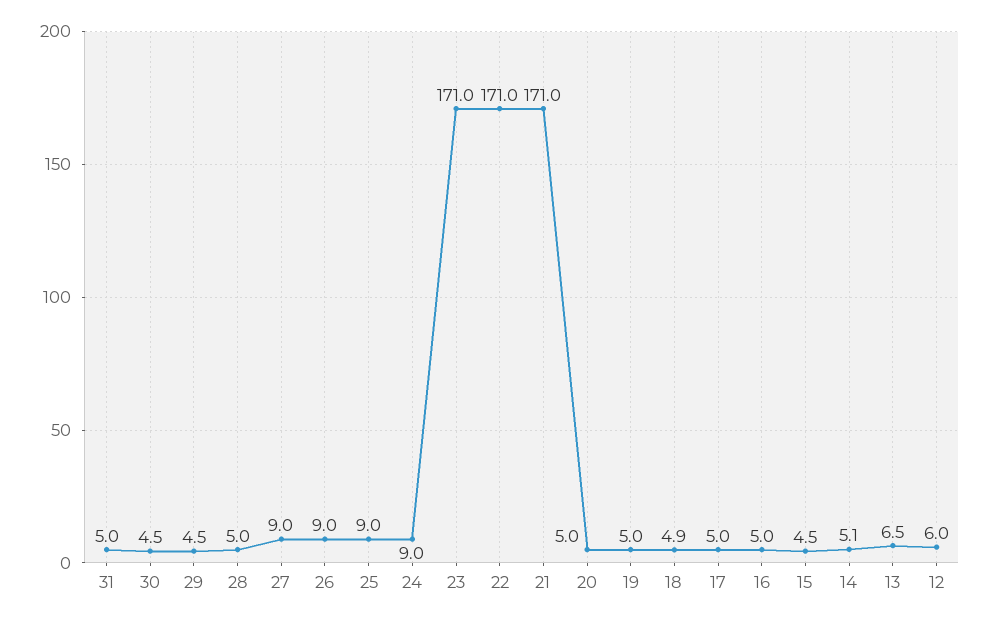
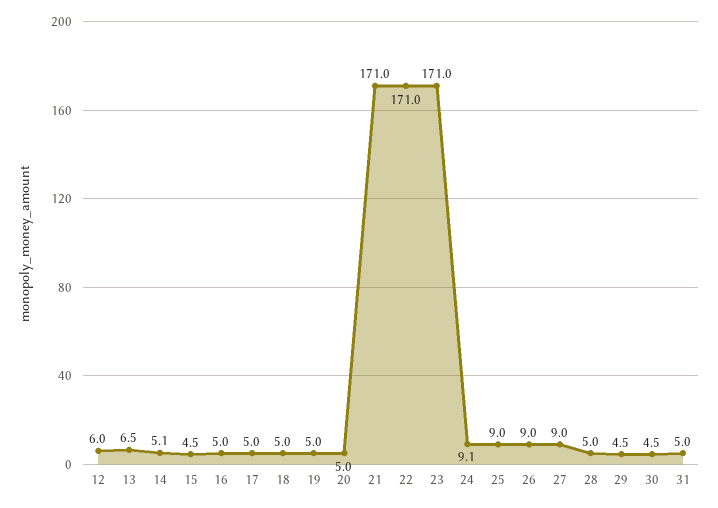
  {
    "31": 5,
    "30": 4.5,
    "29": 4.5,
    "28": 5,
    "27": 9,
    "26": 9,
    "25": 9,
-   "24": 9,
+   "24": 9.1,
    "23": 171,
    "22": 171,
    "21": 171,
    "20": 5,
    "19": 5,
-   "18": 4.9,
+   "18": 5,
    "17": 5,
    "16": 5,
    "15": 4.5,
    "14": 5.1,
    "13": 6.5,
    "12": 6
  }

